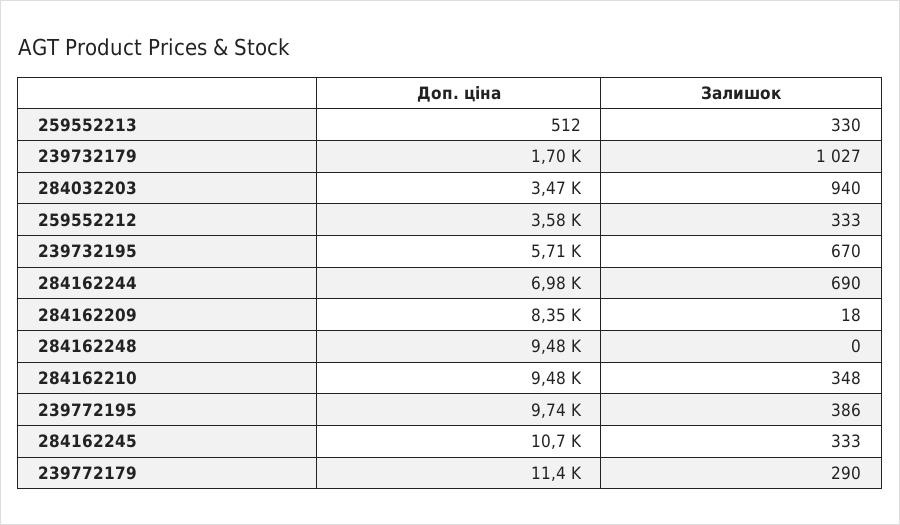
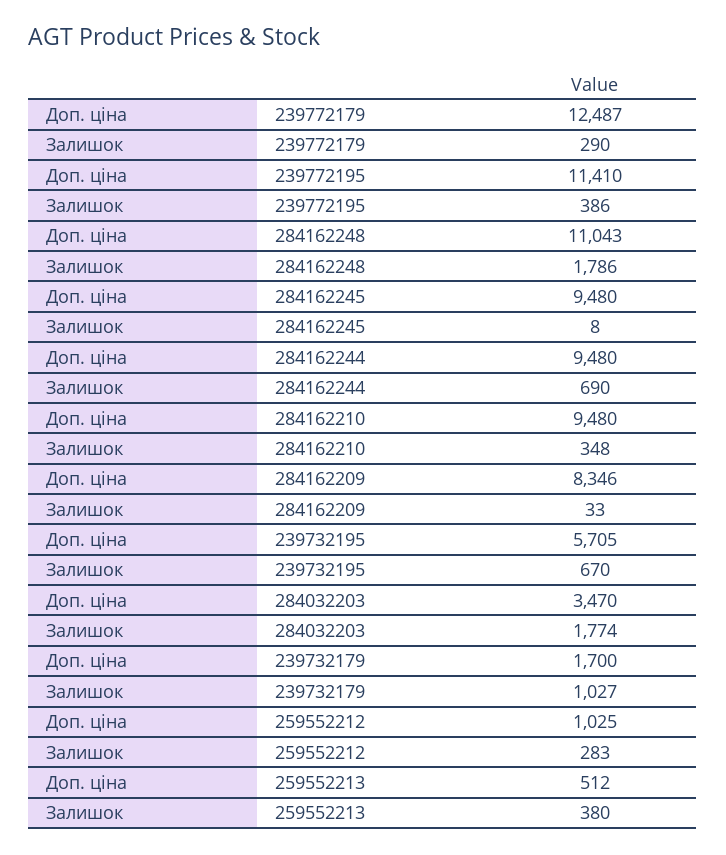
  {
    "Доп. ціна": {
      "259552213": 512,
      "239732179": 1700,
      "284032203": 3470,
-     "259552212": 3580,
+     "259552212": 1025,
      "239732195": 5705,
-     "284162244": 6980,
+     "284162244": 9480,
      "284162209": 8346,
-     "284162248": 9480,
+     "284162248": 11043,
      "284162210": 9480,
-     "239772195": 9740,
+     "239772195": 11410,
-     "284162245": 10700,
+     "284162245": 9480,
-     "239772179": 11400
+     "239772179": 12487
    },
    "Залишок": {
-     "259552213": 330,
+     "259552213": 380,
      "239732179": 1027,
-     "284032203": 940,
+     "284032203": 1774,
-     "259552212": 333,
+     "259552212": 283,
      "239732195": 670,
      "284162244": 690,
-     "284162209": 18,
+     "284162209": 33,
-     "284162248": 0,
+     "284162248": 1786,
      "284162210": 348,
      "239772195": 386,
-     "284162245": 333,
+     "284162245": 8,
      "239772179": 290
    }
  }

